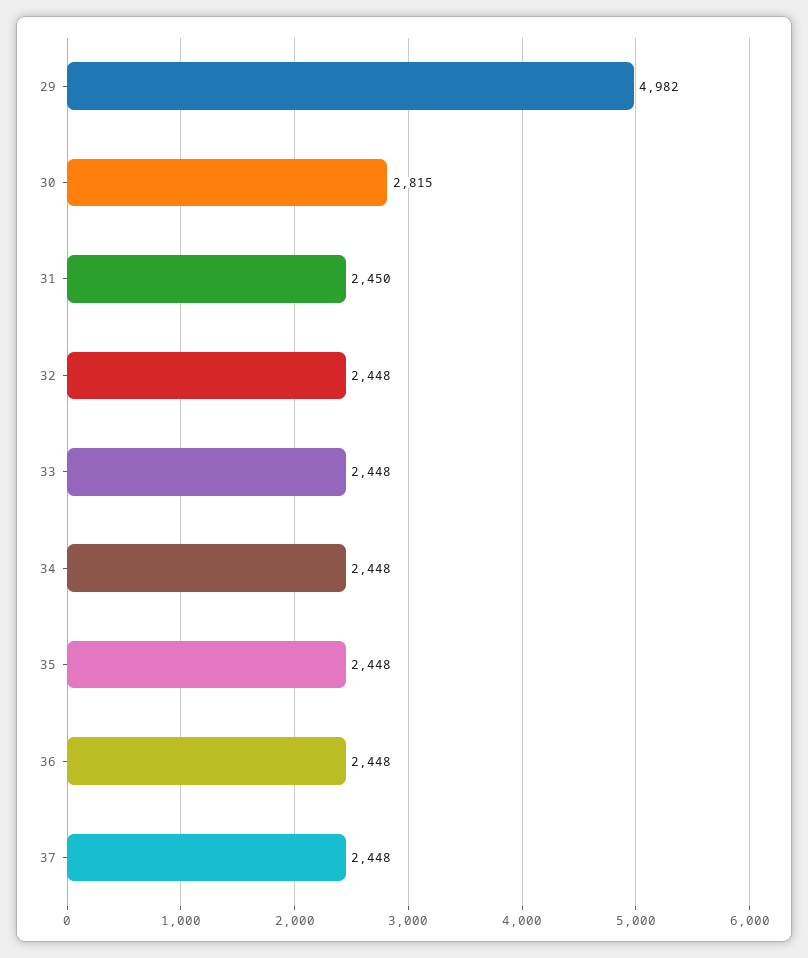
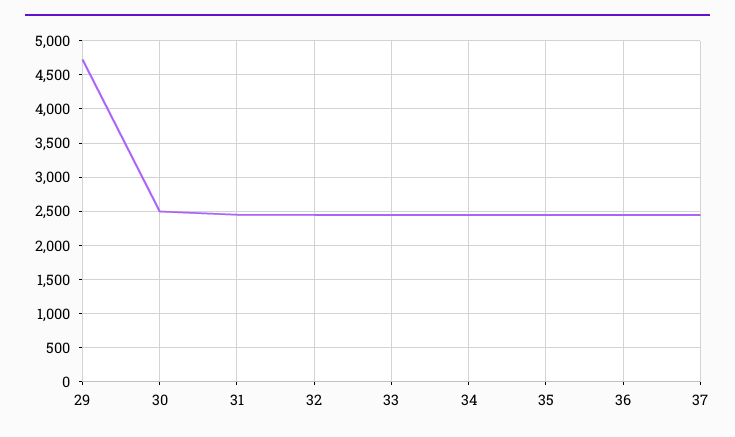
  {
-   "29": 4982,
+   "29": 4700,
-   "30": 2815,
+   "30": 2500,
    "31": 2450,
    "32": 2448,
    "33": 2448,
    "34": 2448,
    "35": 2448,
    "36": 2448,
    "37": 2448
  }

